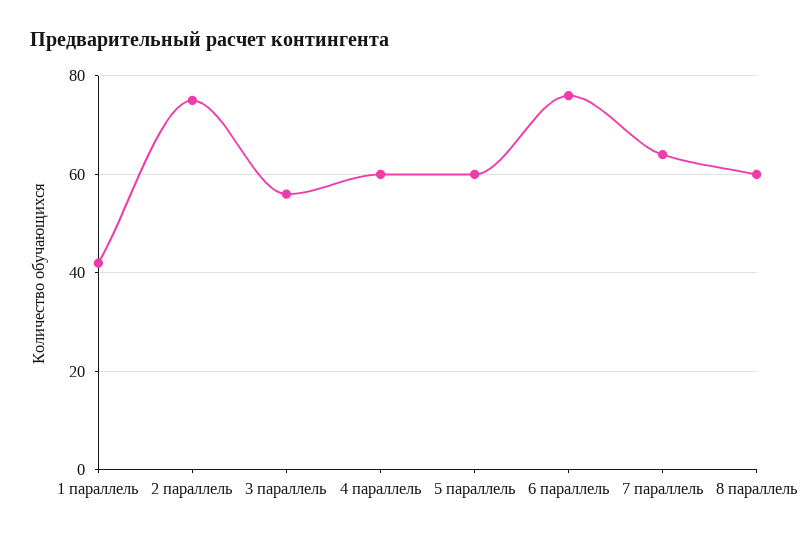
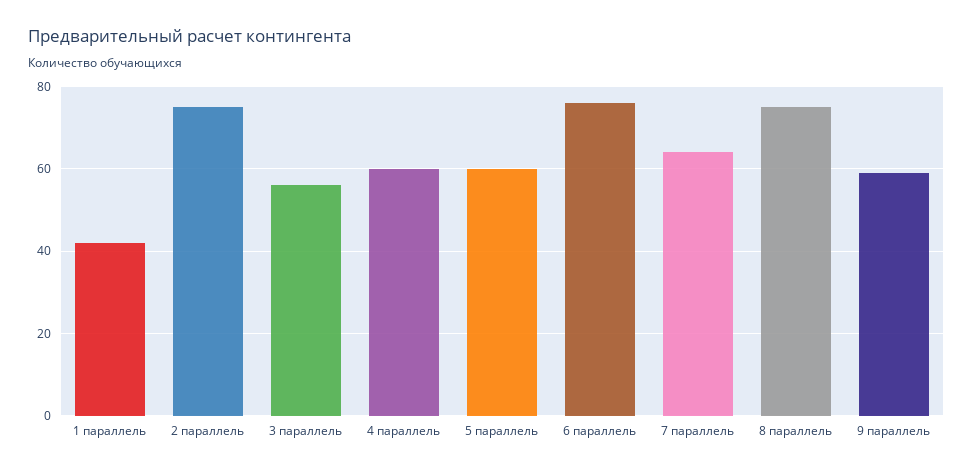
  {
    "1 параллель": 40,
    "2 параллель": 75,
    "3 параллель": 55,
    "4 параллель": 60,
    "5 параллель": 60,
    "6 параллель": 75,
    "7 параллель": 65,
-   "8 параллель": 60
+   "8 параллель": 75,
+   "9 параллель": 60
  }

